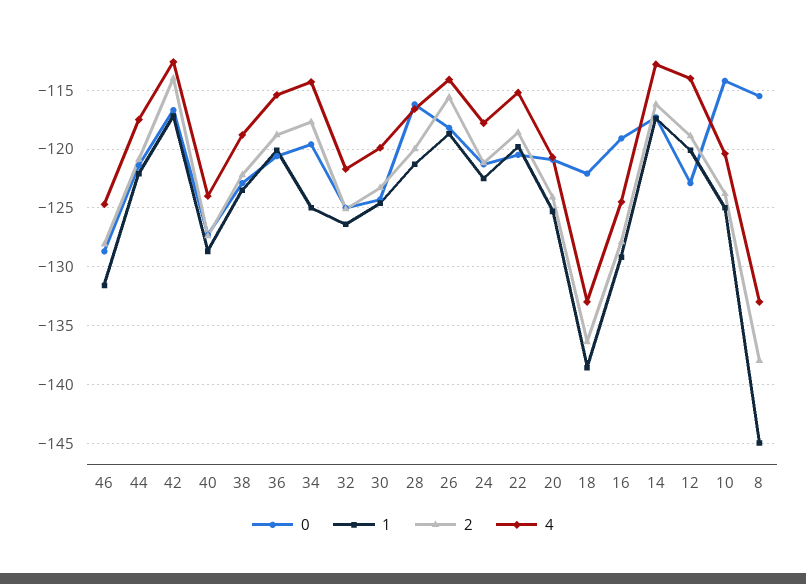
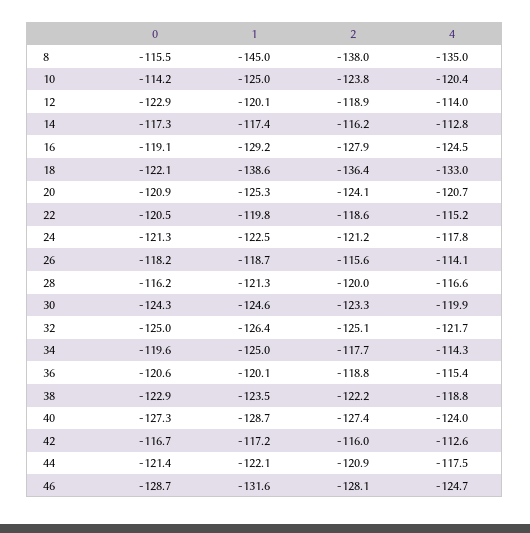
  {
    "0": {
      "46": -128.7,
      "44": -121.4,
      "42": -116.7,
      "40": -127.3,
      "38": -122.9,
      "36": -120.6,
      "34": -119.6,
      "32": -125,
      "30": -124.3,
      "28": -116.2,
      "26": -118.2,
      "24": -121.3,
      "22": -120.5,
      "20": -120.9,
      "18": -122.1,
      "16": -119.1,
      "14": -117.3,
      "12": -122.9,
      "10": -114.2,
      "8": -115.5
    },
    "1": {
      "46": -131.6,
      "44": -122.1,
      "42": -117.2,
      "40": -128.7,
      "38": -123.5,
      "36": -120.1,
      "34": -125,
      "32": -126.4,
      "30": -124.6,
      "28": -121.3,
      "26": -118.7,
      "24": -122.5,
      "22": -119.8,
      "20": -125.3,
      "18": -138.6,
      "16": -129.2,
      "14": -117.4,
      "12": -120.1,
      "10": -125,
      "8": -145
    },
    "2": {
      "46": -128.1,
      "44": -120.9,
-     "42": -114,
+     "42": -116,
      "40": -127.4,
      "38": -122.2,
      "36": -118.8,
      "34": -117.7,
      "32": -125.1,
      "30": -123.3,
      "28": -120,
      "26": -115.6,
      "24": -121.2,
      "22": -118.6,
      "20": -124.1,
      "18": -136.4,
      "16": -127.9,
      "14": -116.2,
      "12": -118.9,
      "10": -123.8,
      "8": -138
    },
    "4": {
      "46": -124.7,
      "44": -117.5,
      "42": -112.6,
      "40": -124,
      "38": -118.8,
      "36": -115.4,
      "34": -114.3,
      "32": -121.7,
      "30": -119.9,
      "28": -116.6,
      "26": -114.1,
      "24": -117.8,
      "22": -115.2,
      "20": -120.7,
      "18": -133,
      "16": -124.5,
      "14": -112.8,
      "12": -114,
      "10": -120.4,
-     "8": -133
+     "8": -135
    }
  }

